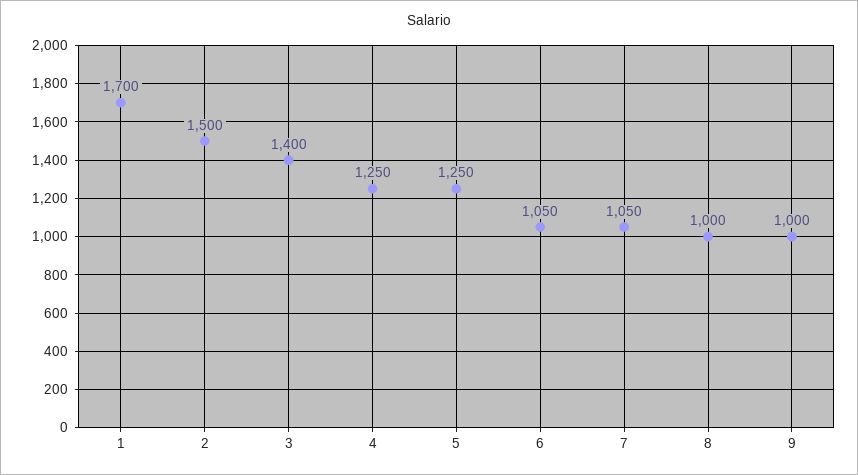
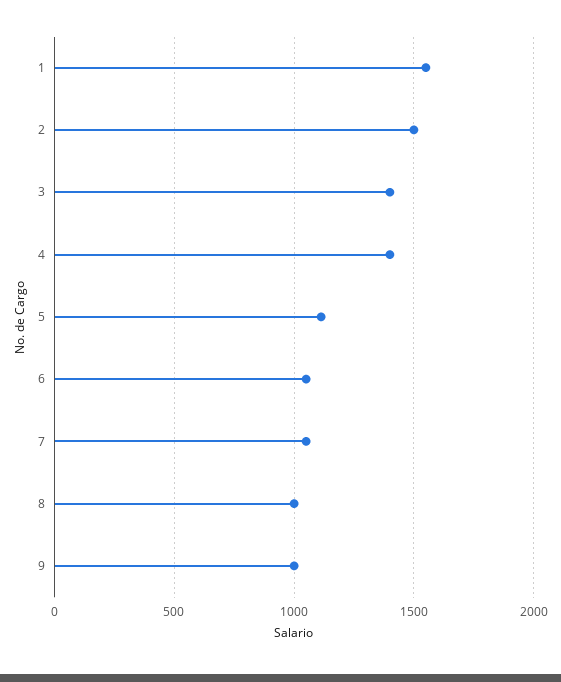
  {
-   "1": 1700,
+   "1": 1550,
    "2": 1500,
    "3": 1400,
-   "4": 1250,
+   "4": 1400,
-   "5": 1250,
+   "5": 1100,
    "6": 1050,
    "7": 1050,
    "8": 1000,
    "9": 1000
  }

